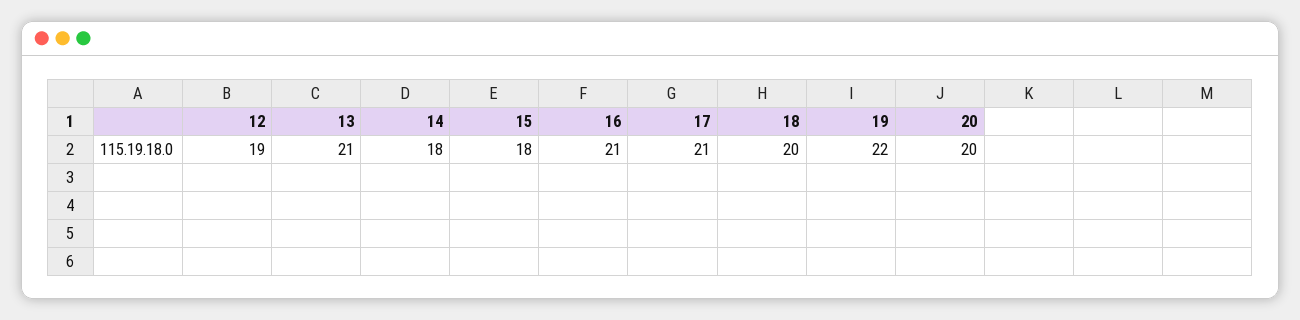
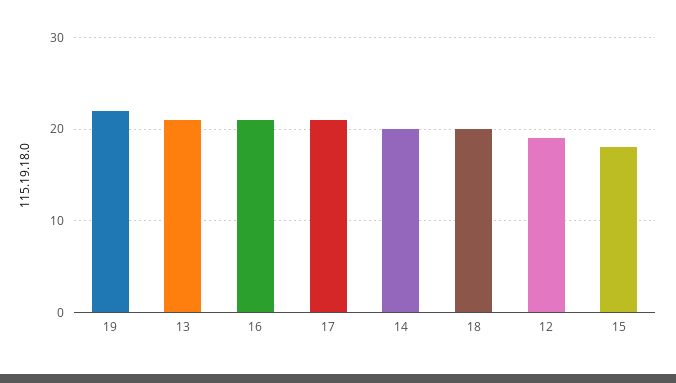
  {
    "12": 19,
    "13": 21,
-   "14": 18,
+   "14": 20,
    "15": 18,
    "16": 21,
    "17": 21,
    "18": 20,
-   "19": 22,
+   "19": 22
-   "20": 20
  }

